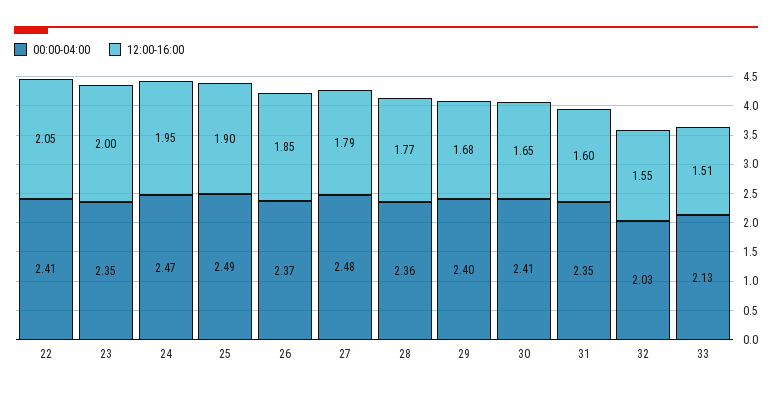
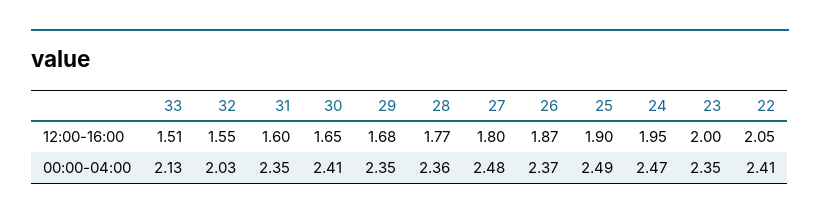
  {
    "00:00-04:00": {
      "22": 2.41,
      "23": 2.35,
      "24": 2.47,
      "25": 2.49,
      "26": 2.37,
      "27": 2.48,
      "28": 2.36,
-     "29": 2.4,
+     "29": 2.35,
      "30": 2.41,
      "31": 2.35,
      "32": 2.03,
      "33": 2.13
    },
    "12:00-16:00": {
      "22": 2.05,
      "23": 2,
      "24": 1.95,
      "25": 1.9,
-     "26": 1.85,
+     "26": 1.87,
-     "27": 1.79,
+     "27": 1.8,
      "28": 1.77,
      "29": 1.68,
      "30": 1.65,
      "31": 1.6,
      "32": 1.55,
      "33": 1.51
    }
  }

